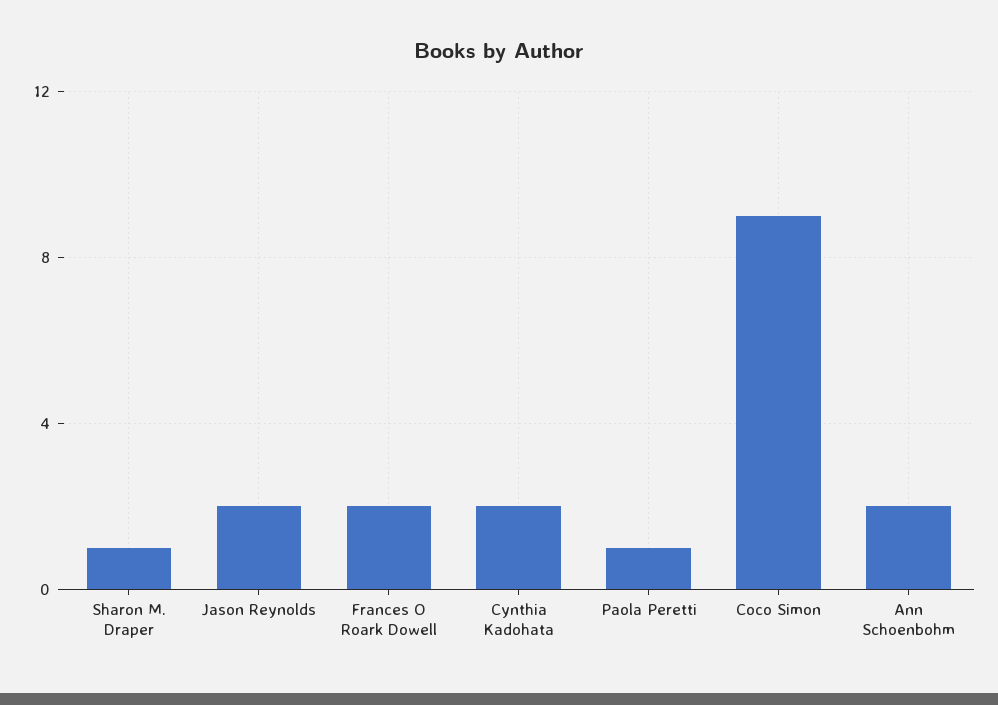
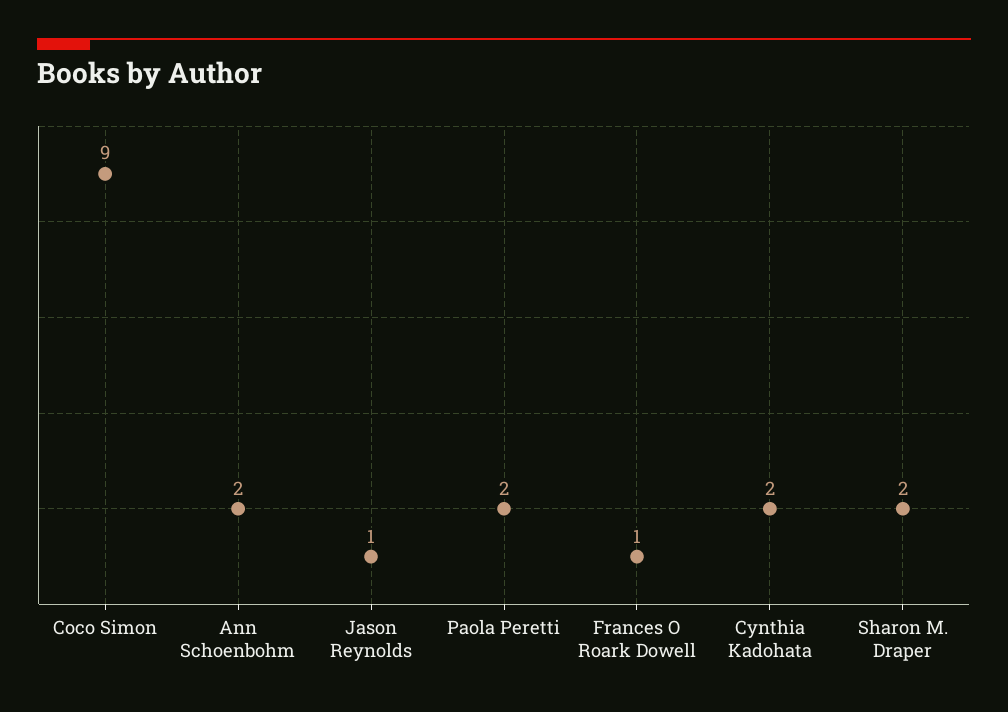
  {
-   "Sharon M. Draper": 1,
+   "Sharon M. Draper": 2,
-   "Jason Reynolds": 2,
+   "Jason Reynolds": 1,
-   "Frances O Roark Dowell": 2,
+   "Frances O Roark Dowell": 1,
    "Cynthia Kadohata": 2,
-   "Paola Peretti": 1,
+   "Paola Peretti": 2,
    "Coco Simon": 9,
    "Ann Schoenbohm": 2
  }

